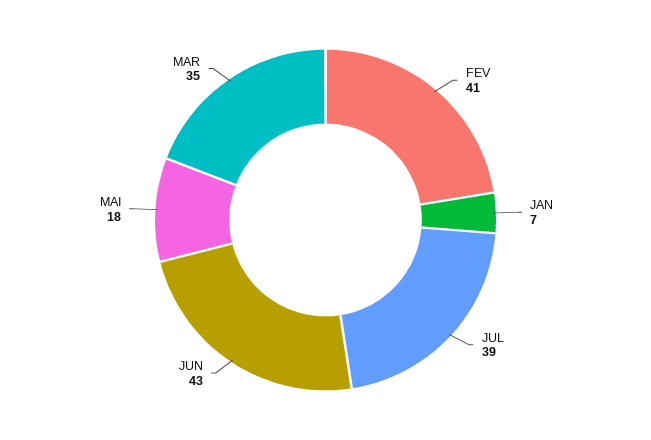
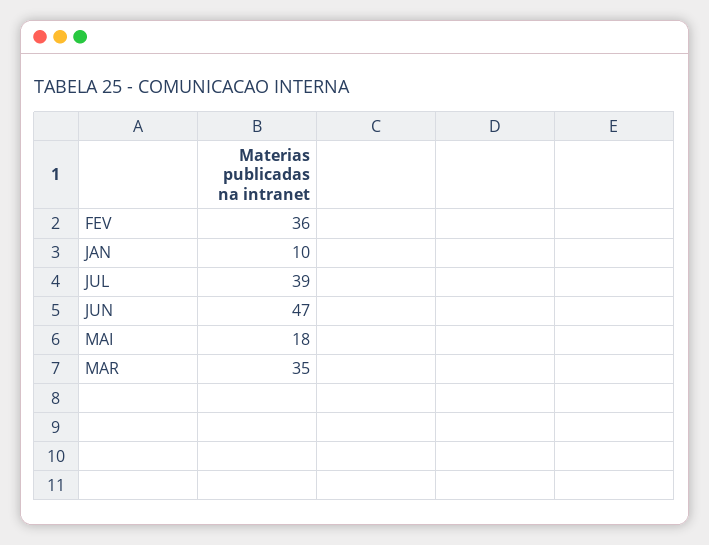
  {
-   "FEV": 41,
+   "FEV": 36,
-   "JAN": 7,
+   "JAN": 10,
    "JUL": 39,
-   "JUN": 43,
+   "JUN": 47,
    "MAI": 18,
    "MAR": 35
  }

